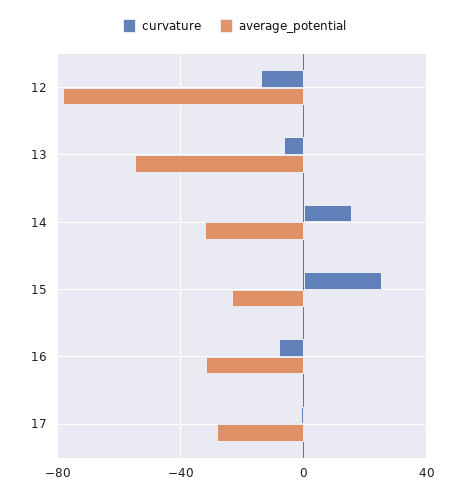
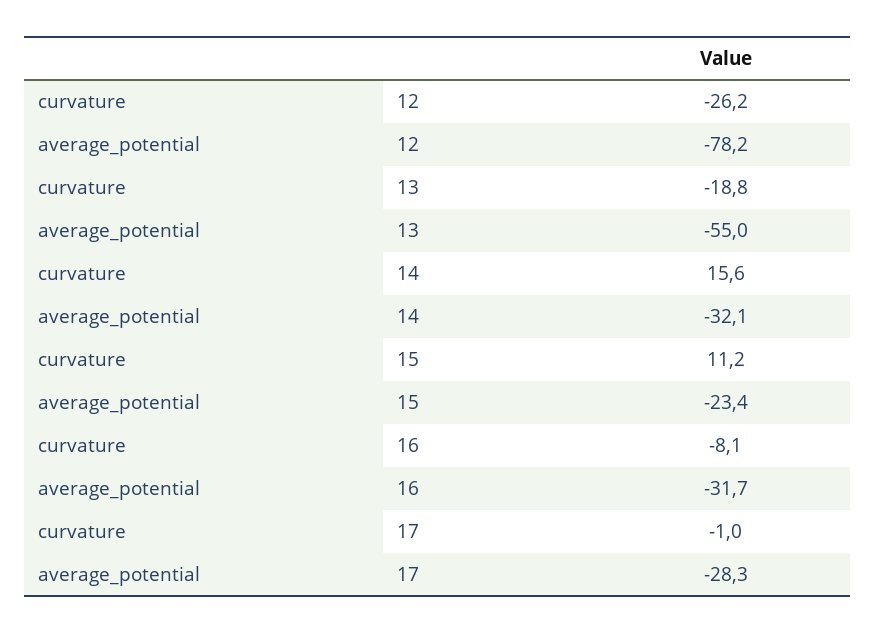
  {
    "curvature": {
-     "12": -15,
+     "12": -26.2,
-     "13": -5,
+     "13": -18.8,
      "14": 15.6,
-     "15": 25,
+     "15": 11.2,
      "16": -8.1,
      "17": -1
    },
    "average_potential": {
      "12": -78.2,
      "13": -55,
      "14": -32.1,
      "15": -23.4,
      "16": -31.7,
      "17": -28.3
    }
  }

